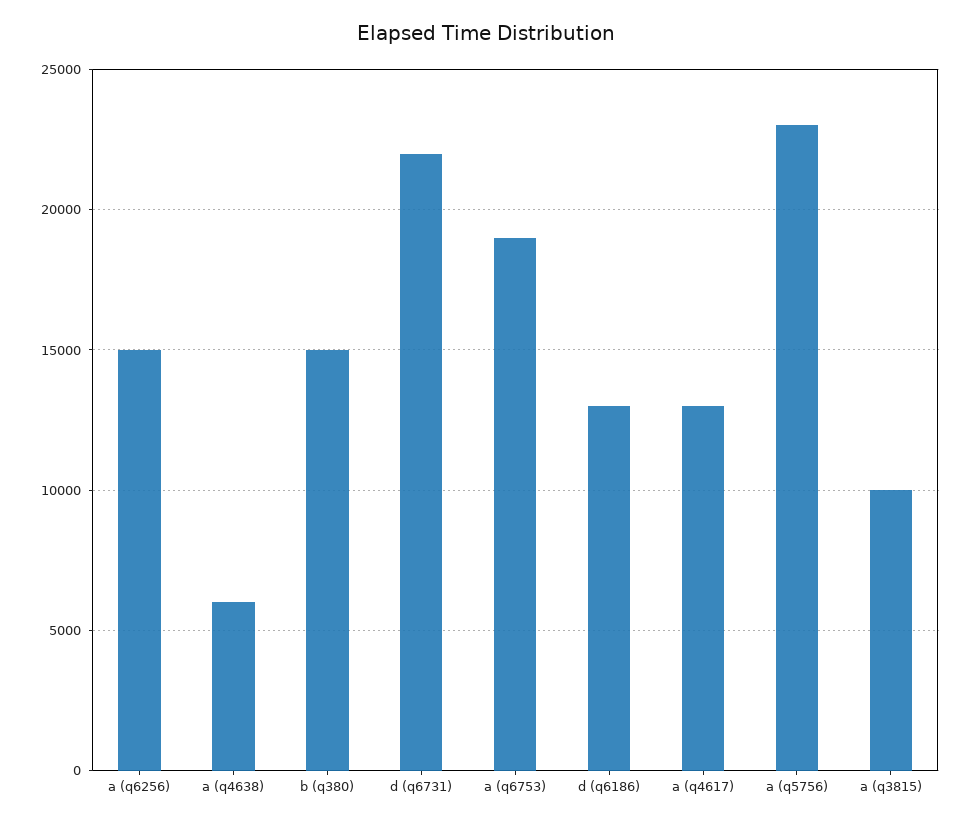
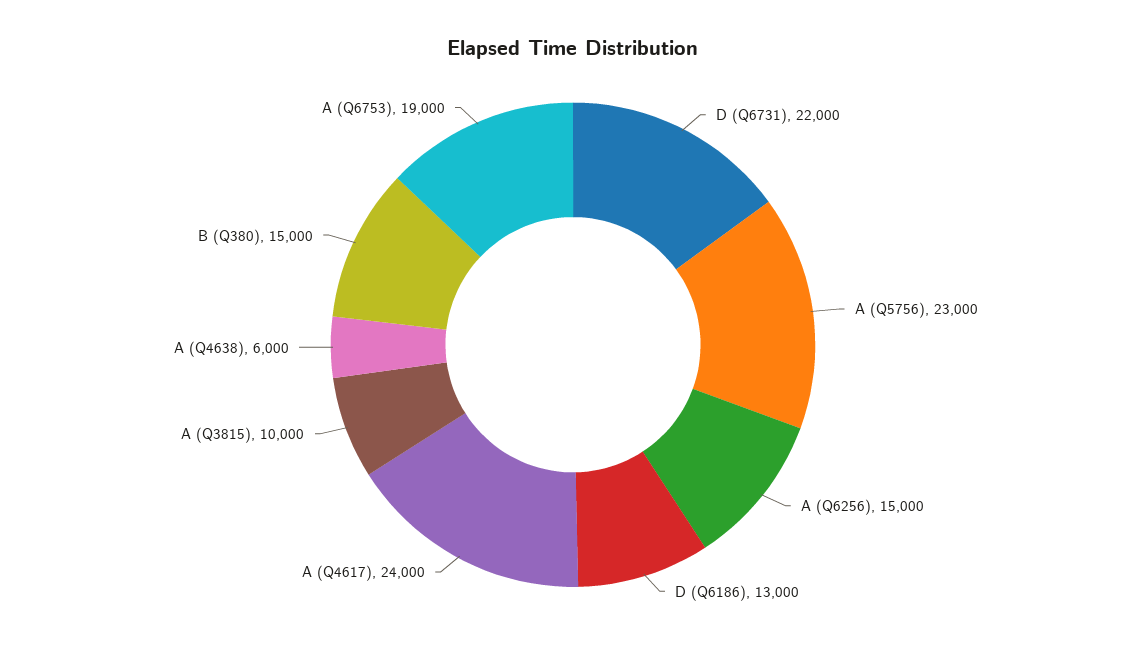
  {
    "a (q6256)": 15000,
    "a (q4638)": 6000,
    "b (q380)": 15000,
    "d (q6731)": 22000,
    "a (q6753)": 19000,
    "d (q6186)": 13000,
-   "a (q4617)": 13000,
+   "a (q4617)": 24000,
    "a (q5756)": 23000,
    "a (q3815)": 10000
  }

